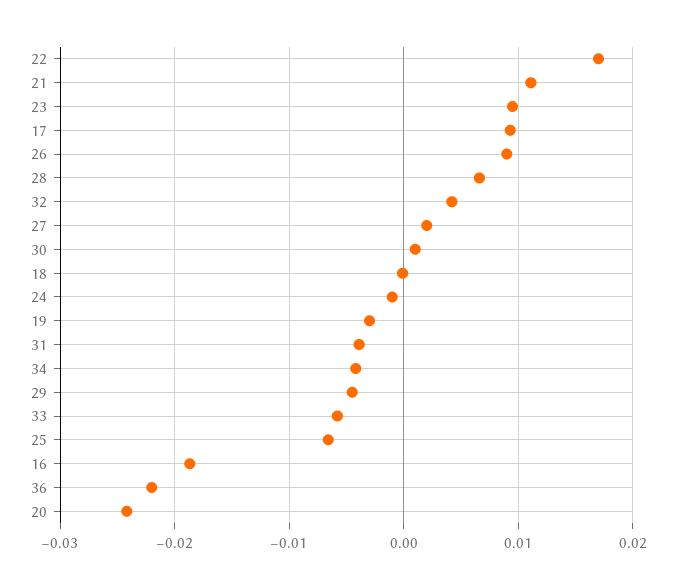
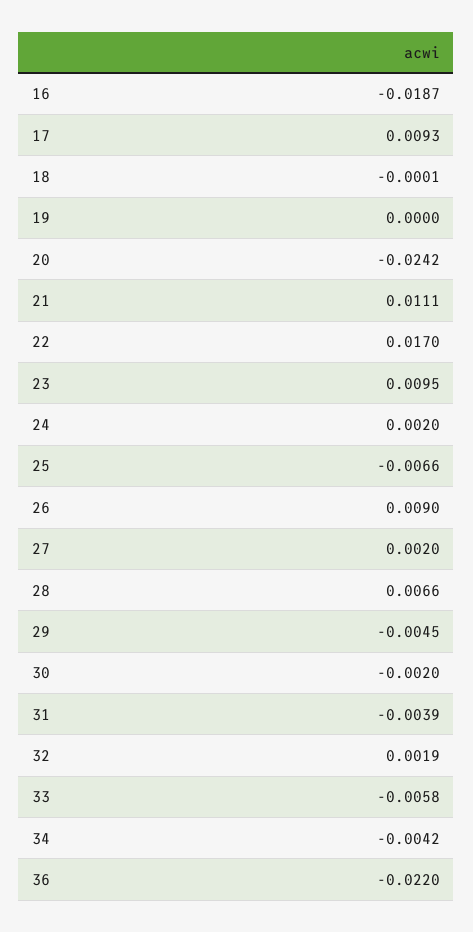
  {
    "22": 0.017,
    "21": 0.0111,
    "23": 0.0095,
    "17": 0.0093,
    "26": 0.009,
    "28": 0.0066,
-   "32": 0.004,
+   "32": 0.0019,
    "27": 0.002,
-   "30": 0.001,
+   "30": -0.002,
    "18": -0.0001,
-   "24": -0.001,
+   "24": 0.002,
-   "19": -0.003,
+   "19": 0,
    "31": -0.0039,
    "34": -0.0042,
    "29": -0.0045,
    "33": -0.0058,
    "25": -0.0066,
    "16": -0.0187,
    "36": -0.022,
    "20": -0.0242
  }

